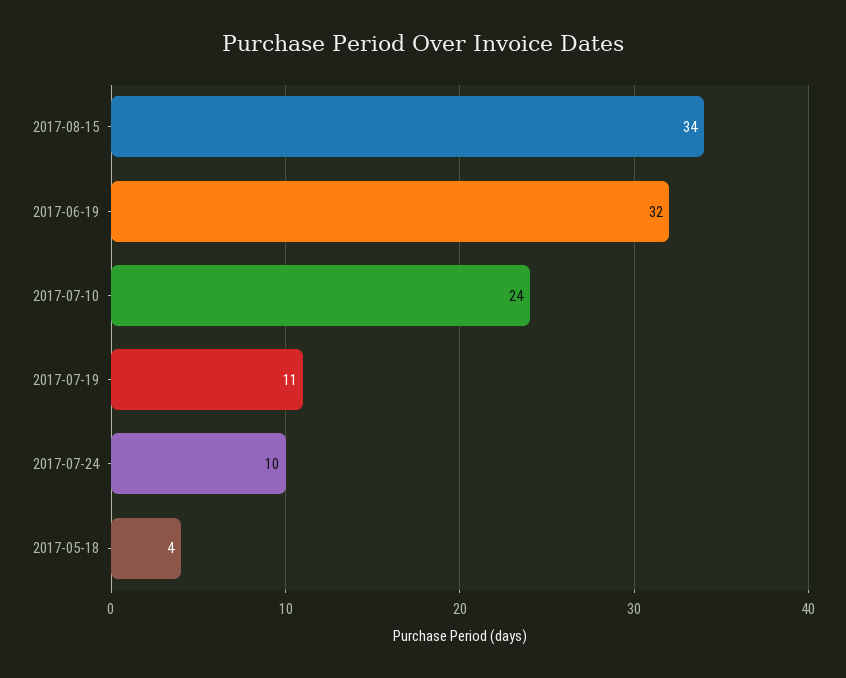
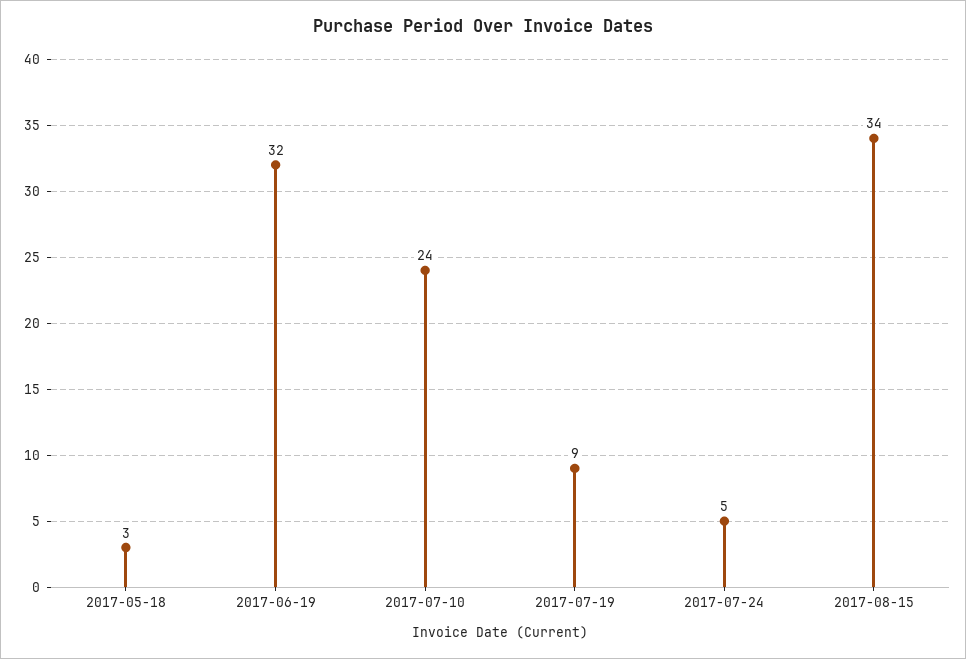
  {
    "2017-08-15": 34,
    "2017-06-19": 32,
    "2017-07-10": 24,
-   "2017-07-19": 11,
+   "2017-07-19": 9,
-   "2017-07-24": 10,
+   "2017-07-24": 5,
-   "2017-05-18": 4
+   "2017-05-18": 3
  }

